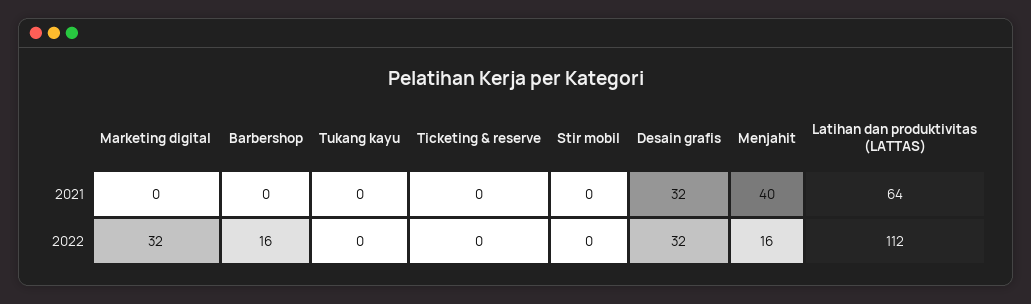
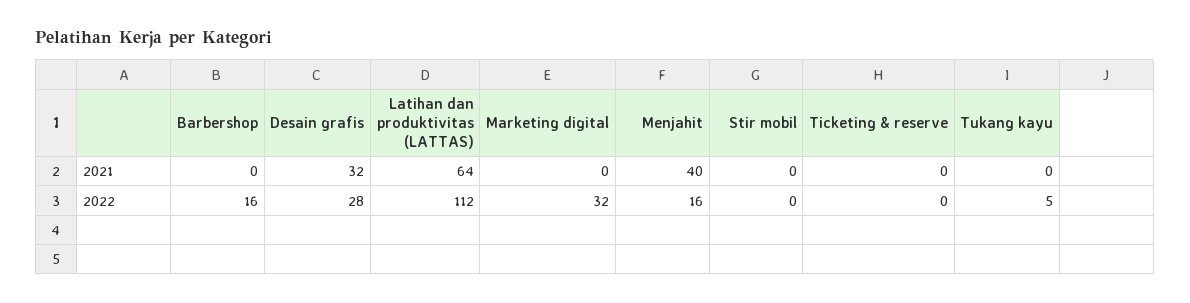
  {
    "Marketing digital": {
      "2021": 0,
      "2022": 32
    },
    "Barbershop": {
      "2021": 0,
      "2022": 16
    },
    "Tukang kayu": {
      "2021": 0,
-     "2022": 0
+     "2022": 5
    },
    "Ticketing & reserve": {
      "2021": 0,
      "2022": 0
    },
    "Stir mobil": {
      "2021": 0,
      "2022": 0
    },
    "Desain grafis": {
      "2021": 32,
-     "2022": 32
+     "2022": 28
    },
    "Menjahit": {
      "2021": 40,
      "2022": 16
    },
    "Latihan dan produktivitas (LATTAS)": {
      "2021": 64,
      "2022": 112
    }
  }

